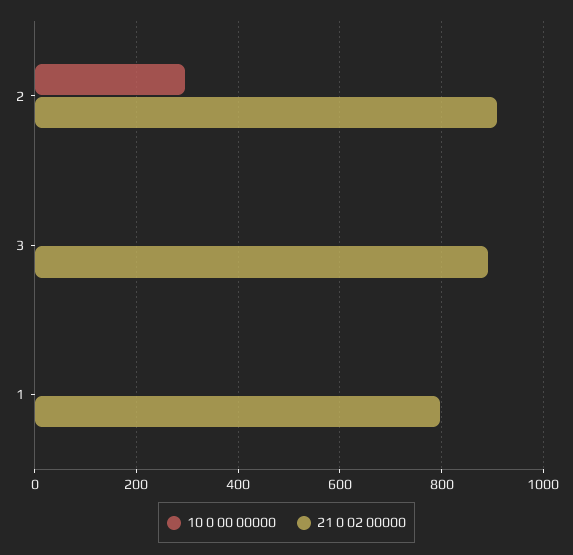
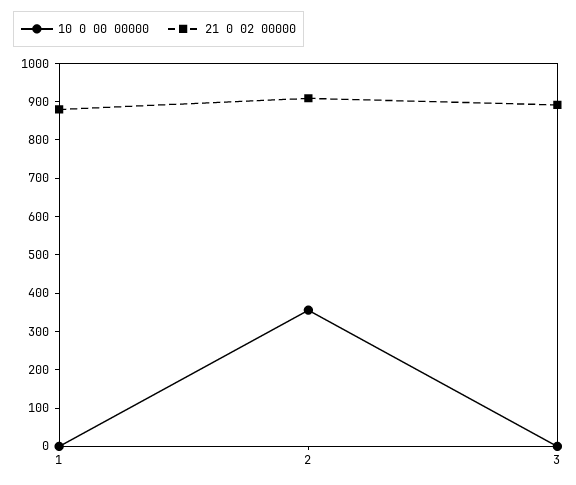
  {
    "10 0 00 00000": {
-     "2": 300,
+     "2": 350,
      "3": 0,
      "1": 0
    },
    "21 0 02 00000": {
      "2": 900,
      "3": 900,
-     "1": 800
+     "1": 875
    }
  }

